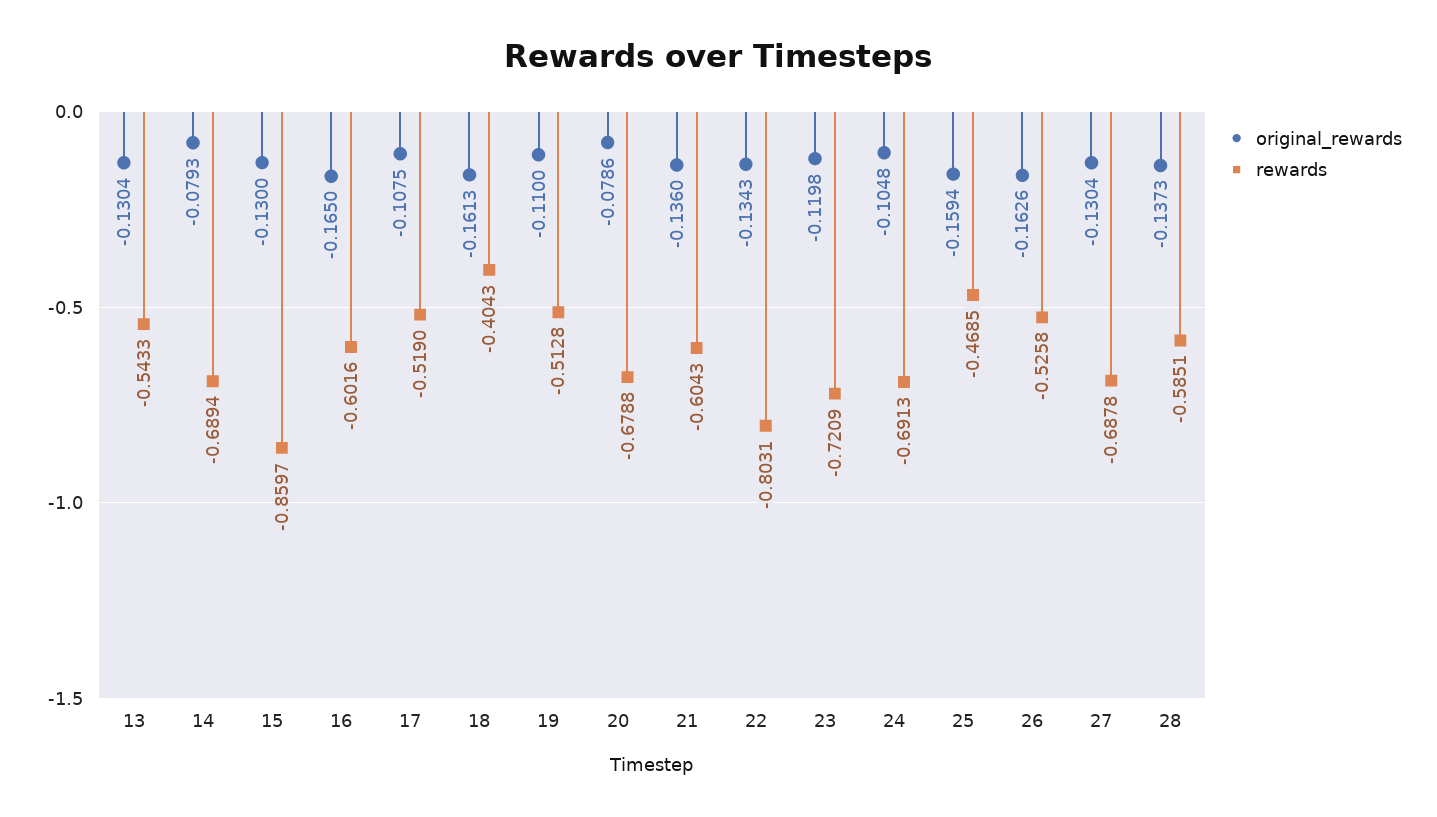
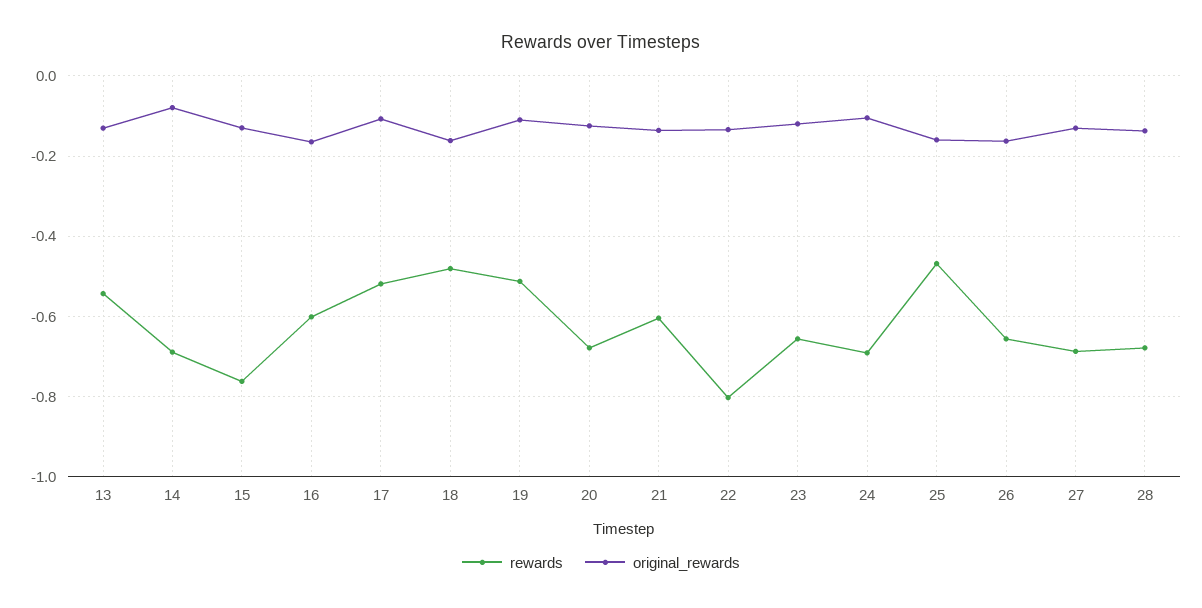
  {
    "original_rewards": {
      "13": -0.1304,
      "14": -0.0793,
      "15": -0.13,
      "16": -0.165,
      "17": -0.1075,
      "18": -0.1613,
      "19": -0.11,
-     "20": -0.0786,
+     "20": -0.12,
      "21": -0.136,
      "22": -0.1343,
      "23": -0.1198,
      "24": -0.1048,
      "25": -0.1594,
      "26": -0.1626,
      "27": -0.1304,
      "28": -0.1373
    },
    "rewards": {
      "13": -0.5433,
      "14": -0.6894,
-     "15": -0.8597,
+     "15": -0.76,
      "16": -0.6016,
      "17": -0.519,
-     "18": -0.4043,
+     "18": -0.48,
      "19": -0.5128,
      "20": -0.6788,
      "21": -0.6043,
      "22": -0.8031,
-     "23": -0.7209,
+     "23": -0.66,
      "24": -0.6913,
      "25": -0.4685,
-     "26": -0.5258,
+     "26": -0.66,
      "27": -0.6878,
-     "28": -0.5851
+     "28": -0.68
    }
  }

